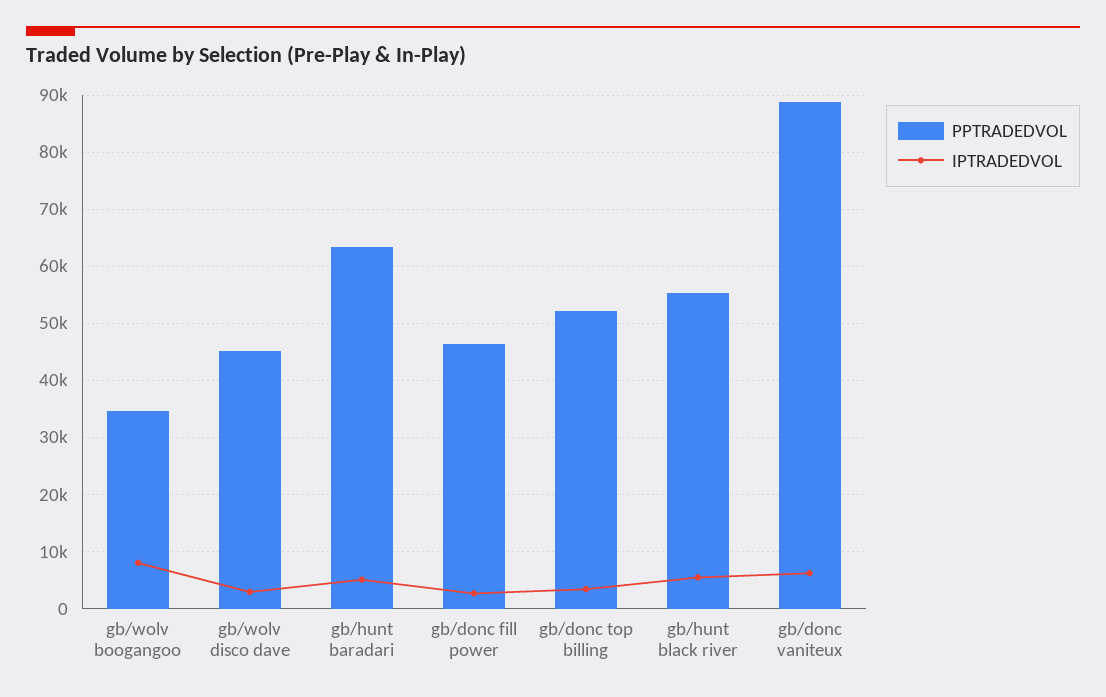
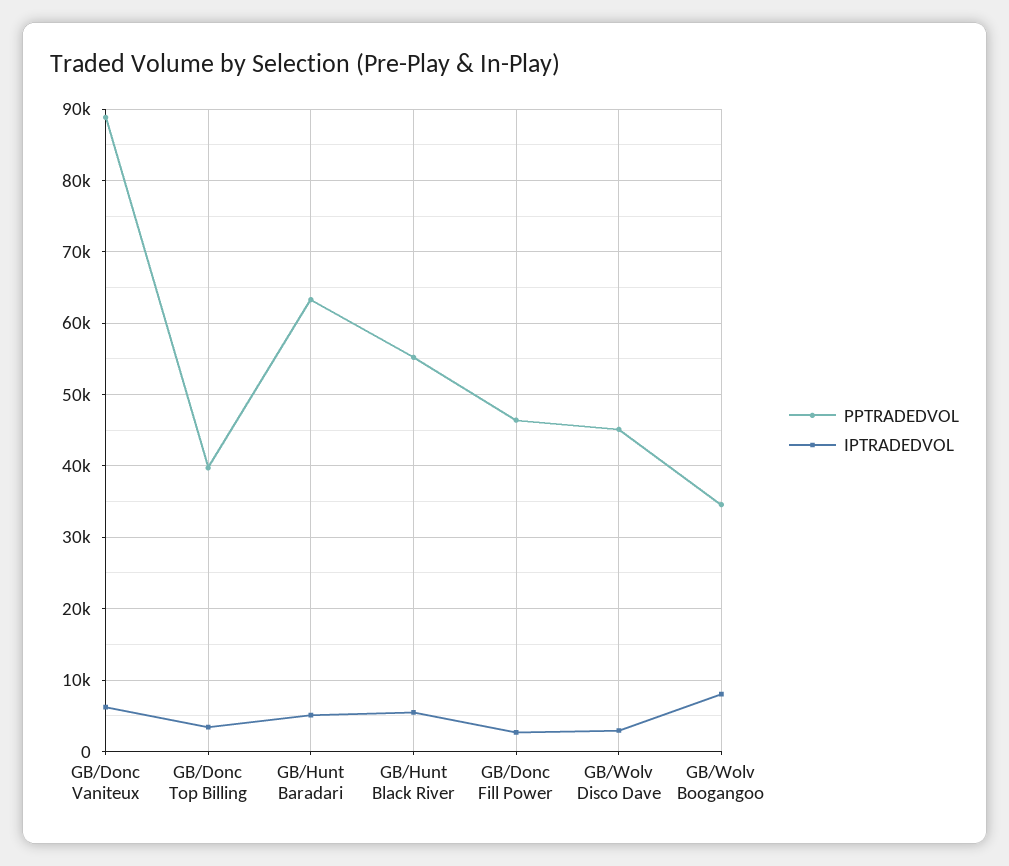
  {
    "PPTRADEDVOL": {
      "gb/wolv boogangoo": 35000,
      "gb/wolv disco dave": 45000,
      "gb/hunt baradari": 63000,
      "gb/donc fill power": 46000,
-     "gb/donc top billing": 52000,
+     "gb/donc top billing": 40000,
      "gb/hunt black river": 55000,
      "gb/donc vaniteux": 89000
    },
    "IPTRADEDVOL": {
      "gb/wolv boogangoo": 8000,
      "gb/wolv disco dave": 3000,
      "gb/hunt baradari": 5000,
      "gb/donc fill power": 3000,
      "gb/donc top billing": 3000,
      "gb/hunt black river": 5000,
      "gb/donc vaniteux": 6000
    }
  }

